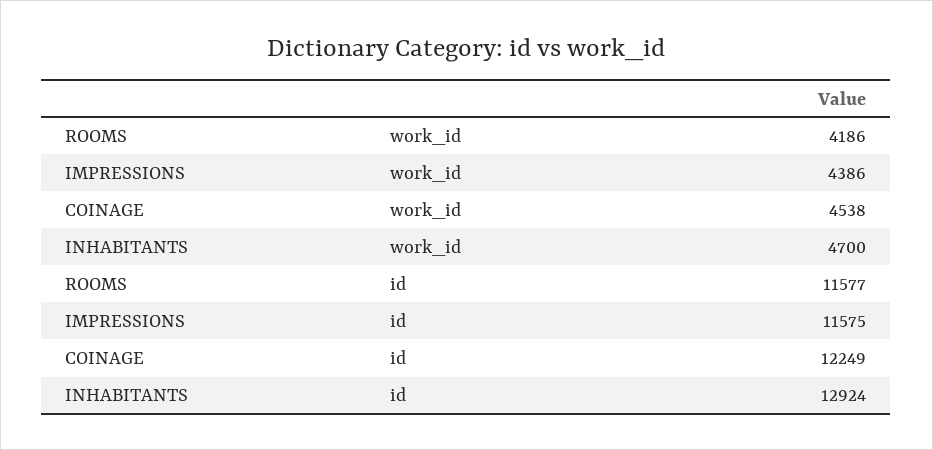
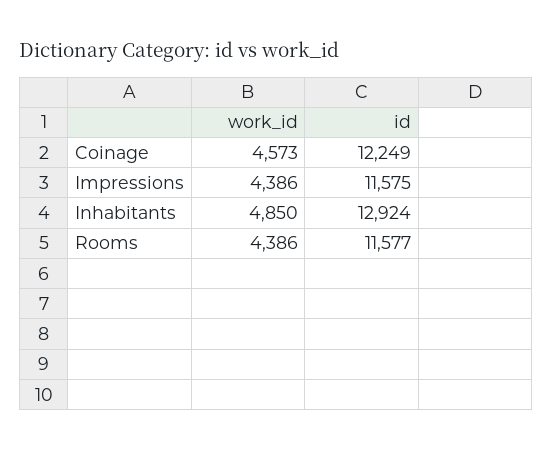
  {
    "ROOMS": {
-     "work_id": 4186,
+     "work_id": 4386,
      "id": 11577
    },
    "IMPRESSIONS": {
      "work_id": 4386,
      "id": 11575
    },
    "COINAGE": {
-     "work_id": 4538,
+     "work_id": 4573,
      "id": 12249
    },
    "INHABITANTS": {
-     "work_id": 4700,
+     "work_id": 4850,
      "id": 12924
    }
  }

